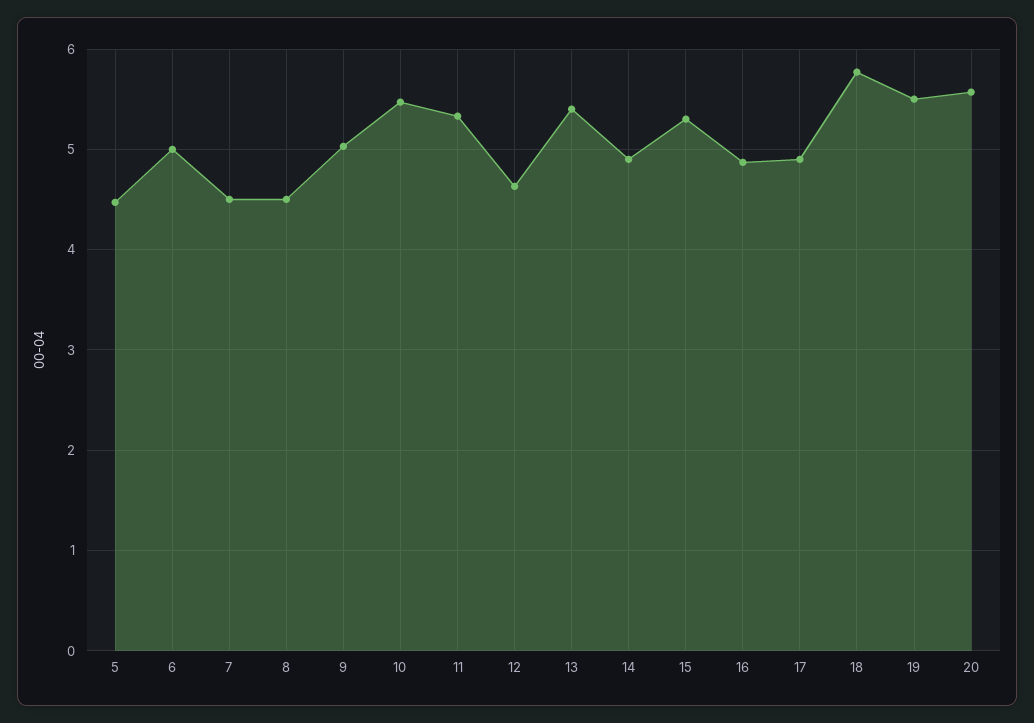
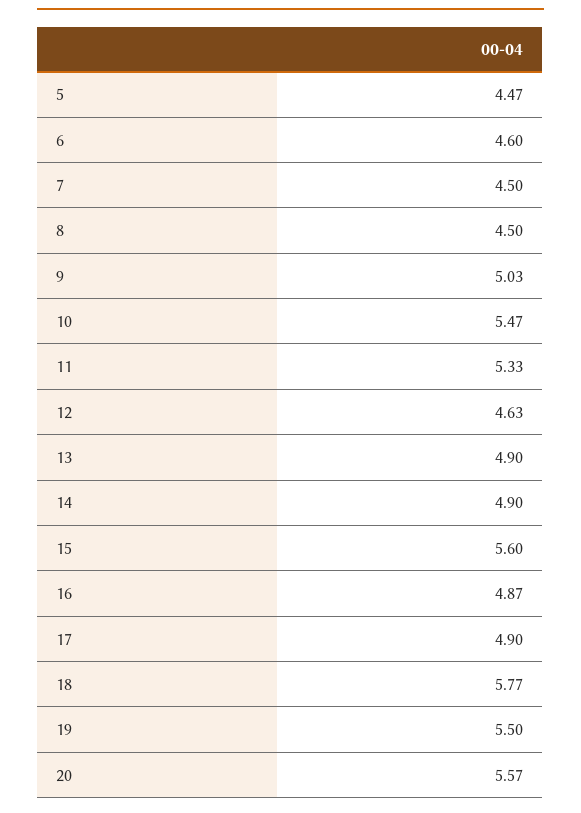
  {
    "5": 4.47,
-   "6": 5,
+   "6": 4.6,
    "7": 4.5,
    "8": 4.5,
    "9": 5.03,
    "10": 5.47,
    "11": 5.33,
    "12": 4.63,
-   "13": 5.4,
+   "13": 4.9,
    "14": 4.9,
-   "15": 5.3,
+   "15": 5.6,
    "16": 4.87,
    "17": 4.9,
    "18": 5.77,
    "19": 5.5,
    "20": 5.57
  }

